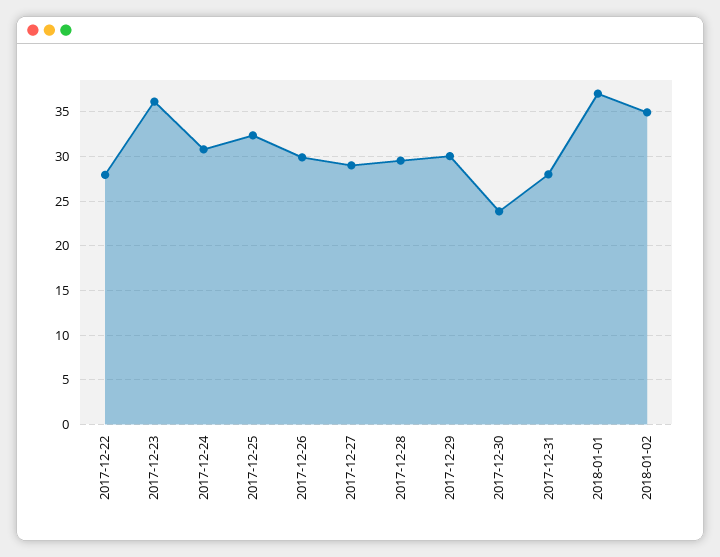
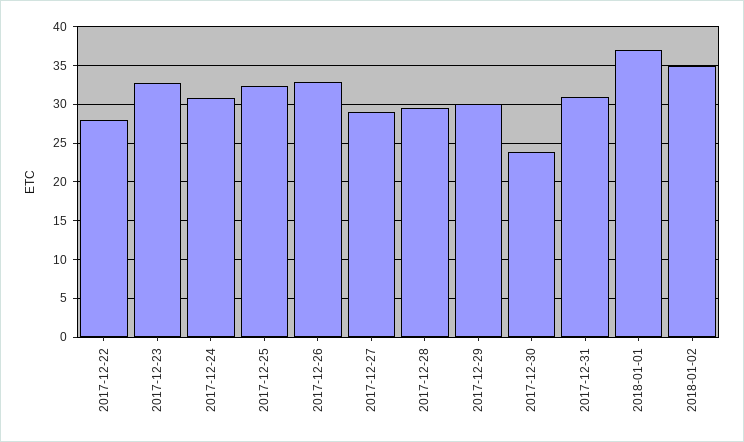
  {
    "2017-12-22": 28,
-   "2017-12-23": 36,
+   "2017-12-23": 33,
    "2017-12-24": 31,
    "2017-12-25": 32,
-   "2017-12-26": 30,
+   "2017-12-26": 33,
    "2017-12-27": 29,
    "2017-12-28": 30,
    "2017-12-29": 30,
    "2017-12-30": 24,
-   "2017-12-31": 28,
+   "2017-12-31": 31,
    "2018-01-01": 37,
    "2018-01-02": 35
  }

